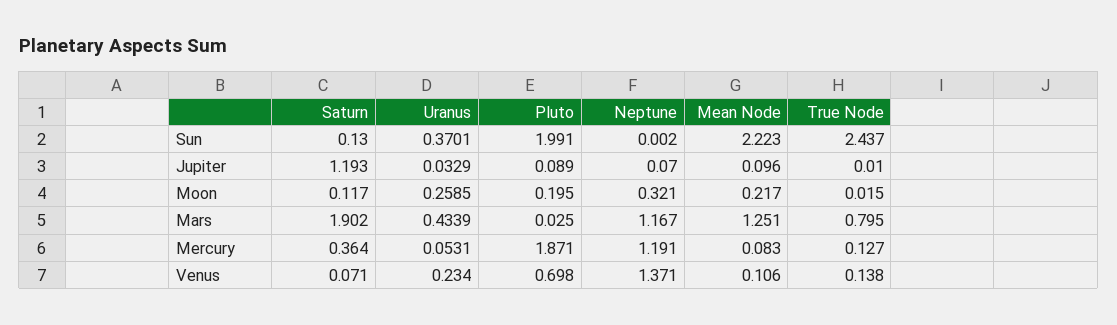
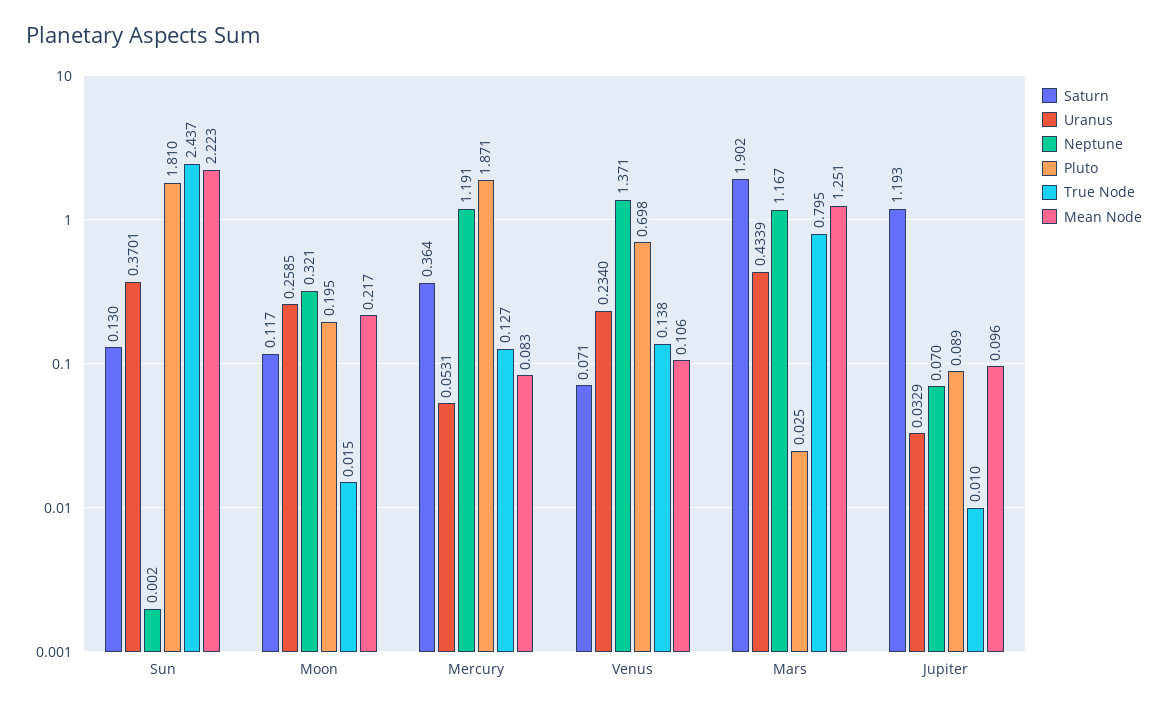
  {
    "Saturn": {
      "Sun": 0.13,
      "Jupiter": 1.193,
      "Moon": 0.117,
      "Mars": 1.902,
      "Mercury": 0.364,
      "Venus": 0.071
    },
    "Uranus": {
      "Sun": 0.3701,
      "Jupiter": 0.0329,
      "Moon": 0.2585,
      "Mars": 0.4339,
      "Mercury": 0.0531,
      "Venus": 0.234
    },
    "Pluto": {
-     "Sun": 1.991,
+     "Sun": 1.81,
      "Jupiter": 0.089,
      "Moon": 0.195,
      "Mars": 0.025,
      "Mercury": 1.871,
      "Venus": 0.698
    },
    "Neptune": {
      "Sun": 0.002,
      "Jupiter": 0.07,
      "Moon": 0.321,
      "Mars": 1.167,
      "Mercury": 1.191,
      "Venus": 1.371
    },
    "Mean Node": {
      "Sun": 2.223,
      "Jupiter": 0.096,
      "Moon": 0.217,
      "Mars": 1.251,
      "Mercury": 0.083,
      "Venus": 0.106
    },
    "True Node": {
      "Sun": 2.437,
      "Jupiter": 0.01,
      "Moon": 0.015,
      "Mars": 0.795,
      "Mercury": 0.127,
      "Venus": 0.138
    }
  }

